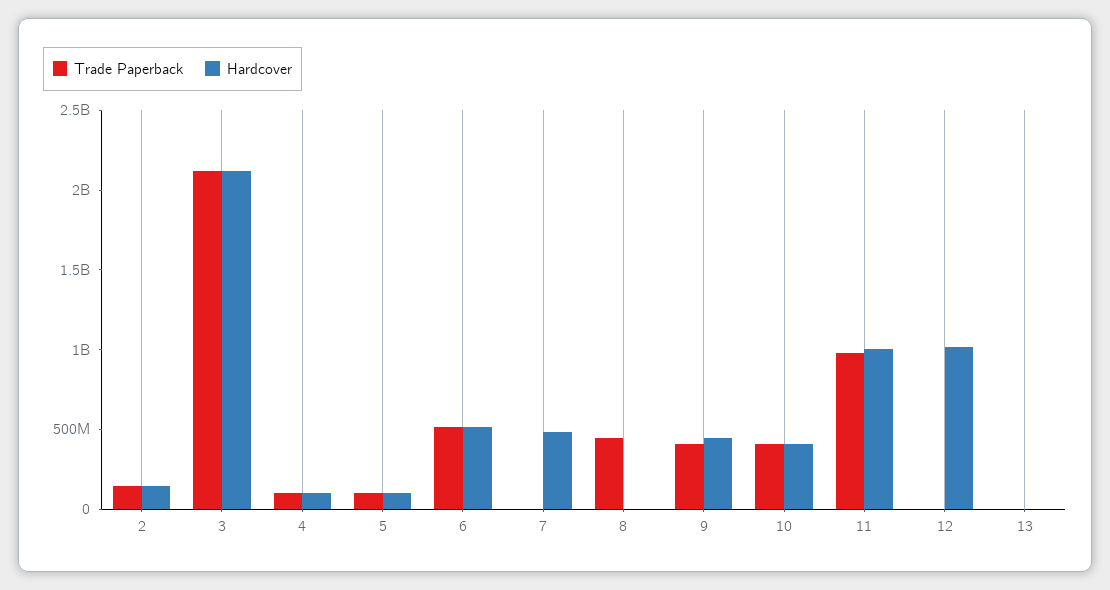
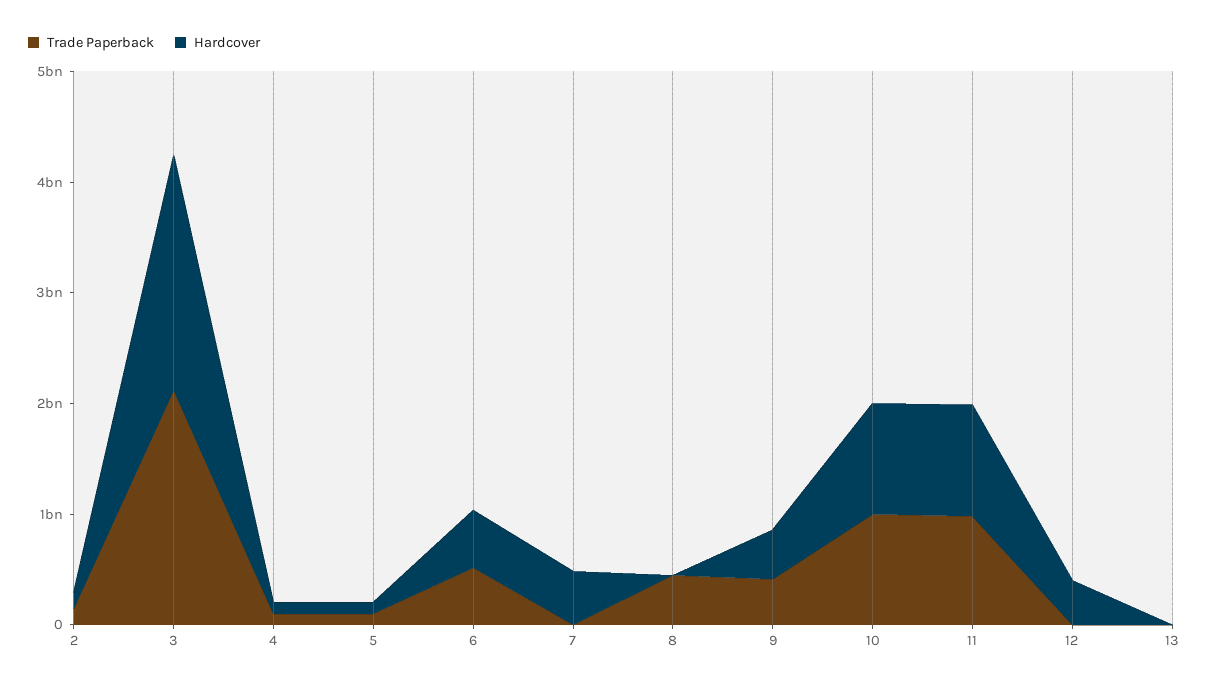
  {
    "Trade Paperback": {
      "2": 100000000,
      "3": 2100000000,
      "4": 100000000,
      "5": 100000000,
      "6": 500000000,
      "7": 0,
      "8": 400000000,
      "9": 400000000,
-     "10": 400000000,
+     "10": 1000000000,
      "11": 1000000000,
      "12": 0,
      "13": 0
    },
    "Hardcover": {
      "2": 100000000,
      "3": 2100000000,
      "4": 100000000,
      "5": 100000000,
      "6": 500000000,
      "7": 500000000,
      "8": 0,
      "9": 400000000,
-     "10": 400000000,
+     "10": 1000000000,
      "11": 1000000000,
-     "12": 1000000000,
+     "12": 400000000,
      "13": 0
    }
  }

